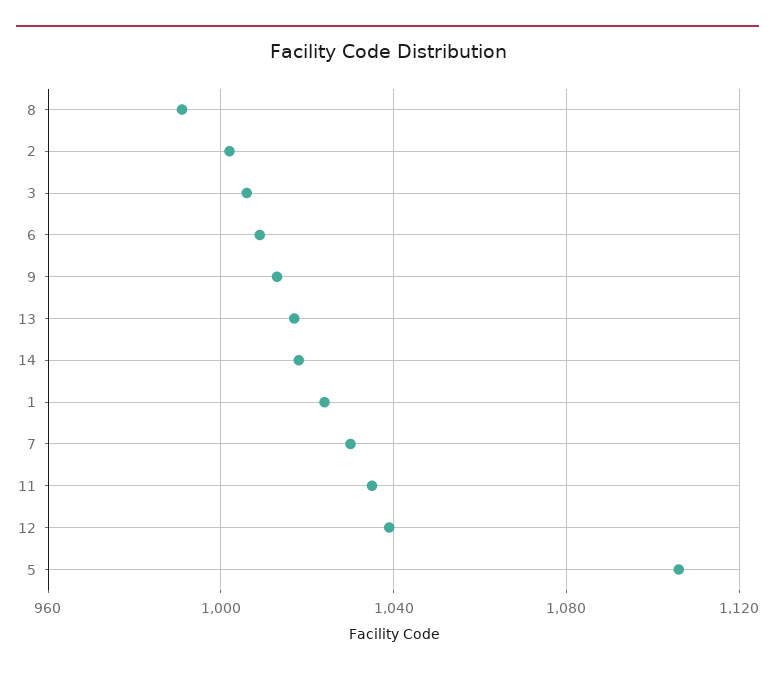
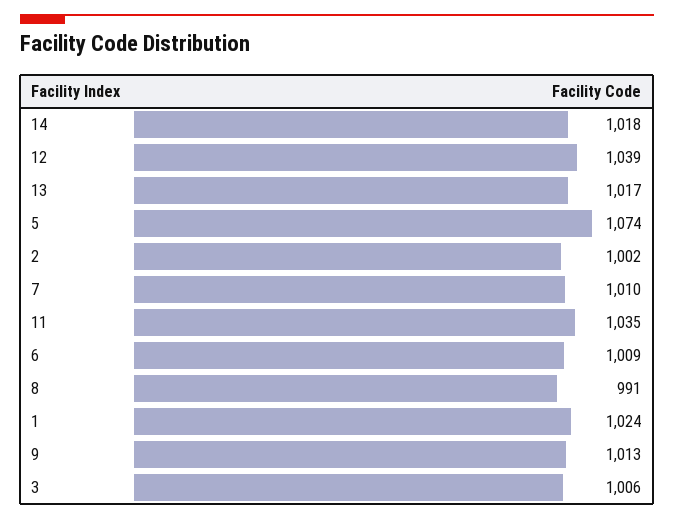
  {
    "8": 991,
    "2": 1002,
    "3": 1006,
    "6": 1009,
    "9": 1013,
    "13": 1017,
    "14": 1018,
    "1": 1024,
-   "7": 1030,
+   "7": 1010,
    "11": 1035,
    "12": 1039,
-   "5": 1105
+   "5": 1074
  }

